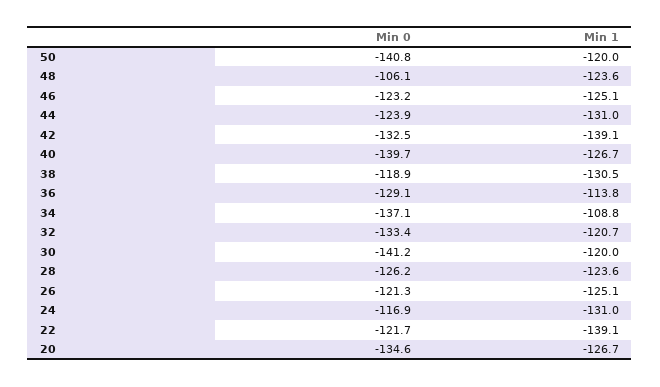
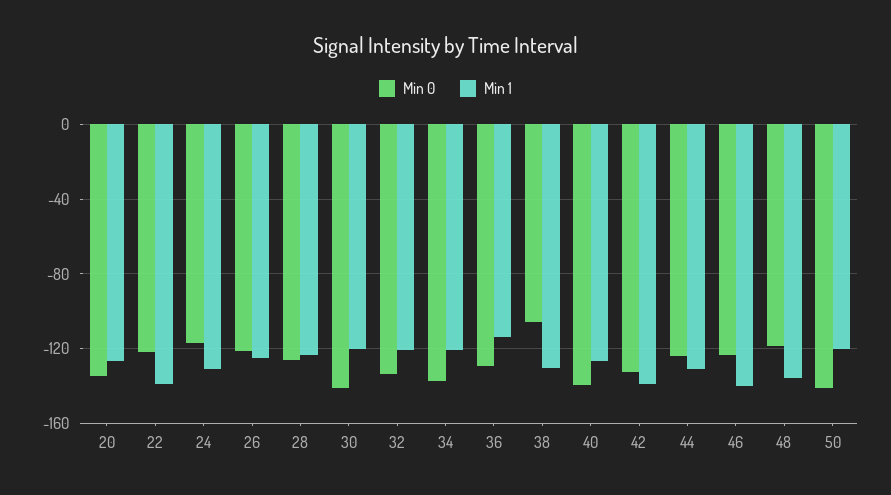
  {
    "Min 0": {
      "50": -140.8,
-     "48": -106.1,
+     "48": -120,
      "46": -123.2,
      "44": -123.9,
      "42": -132.5,
      "40": -139.7,
-     "38": -118.9,
+     "38": -105,
      "36": -129.1,
      "34": -137.1,
      "32": -133.4,
      "30": -141.2,
      "28": -126.2,
      "26": -121.3,
      "24": -116.9,
      "22": -121.7,
      "20": -134.6
    },
    "Min 1": {
      "50": -120,
-     "48": -123.6,
+     "48": -135,
-     "46": -125.1,
+     "46": -140,
      "44": -131,
      "42": -139.1,
      "40": -126.7,
      "38": -130.5,
      "36": -113.8,
-     "34": -108.8,
+     "34": -120,
      "32": -120.7,
      "30": -120,
      "28": -123.6,
      "26": -125.1,
      "24": -131,
      "22": -139.1,
      "20": -126.7
    }
  }

